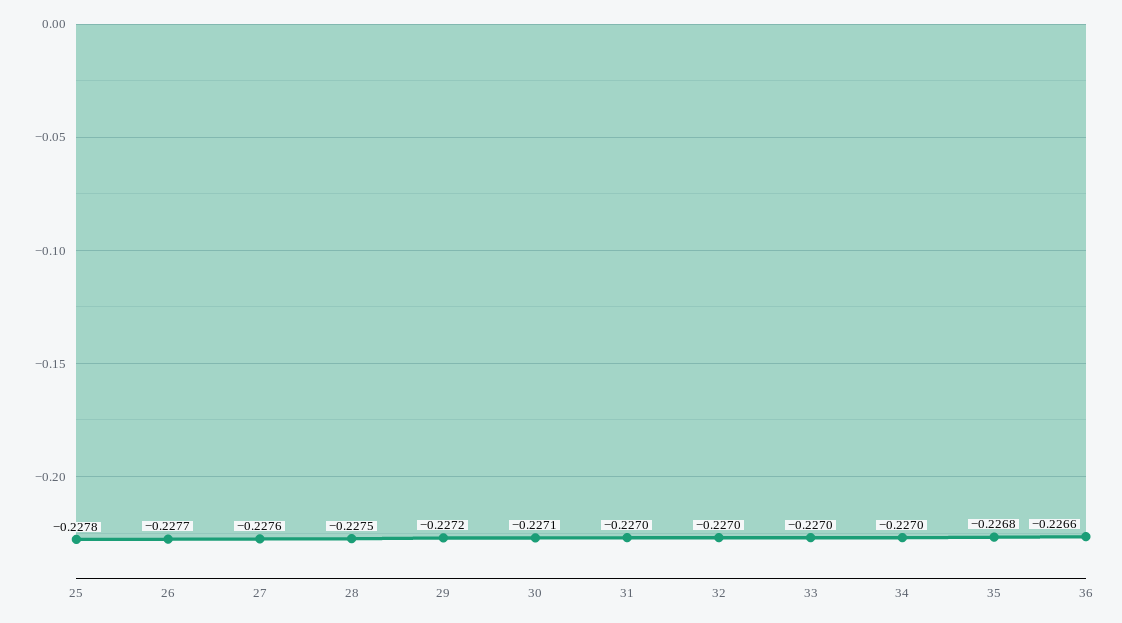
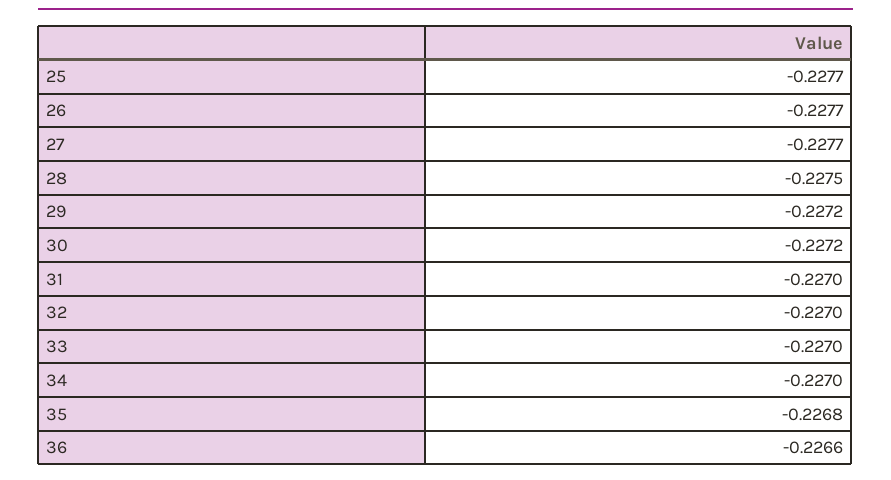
  {
-   "25": -0.2278,
+   "25": -0.2277,
    "26": -0.2277,
-   "27": -0.2276,
+   "27": -0.2277,
    "28": -0.2275,
    "29": -0.2272,
-   "30": -0.2271,
+   "30": -0.2272,
    "31": -0.227,
    "32": -0.227,
    "33": -0.227,
    "34": -0.227,
    "35": -0.2268,
    "36": -0.2266
  }

